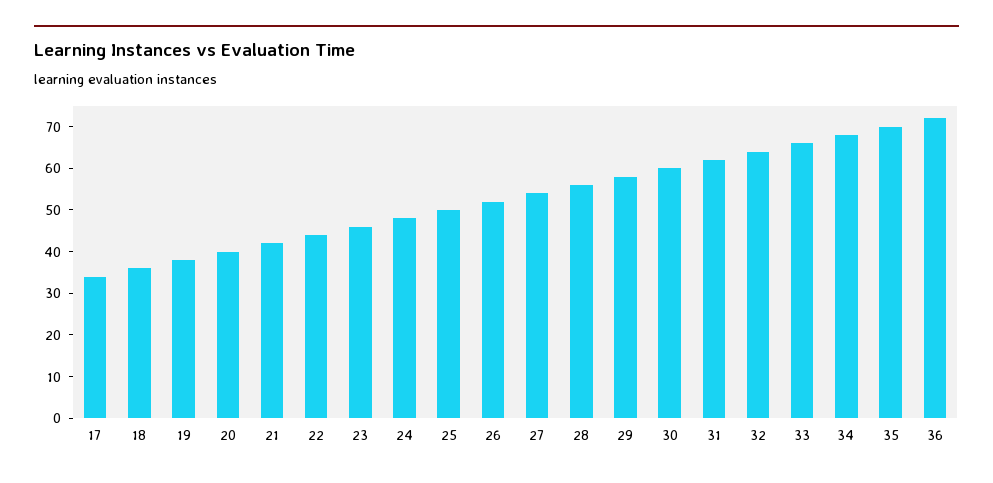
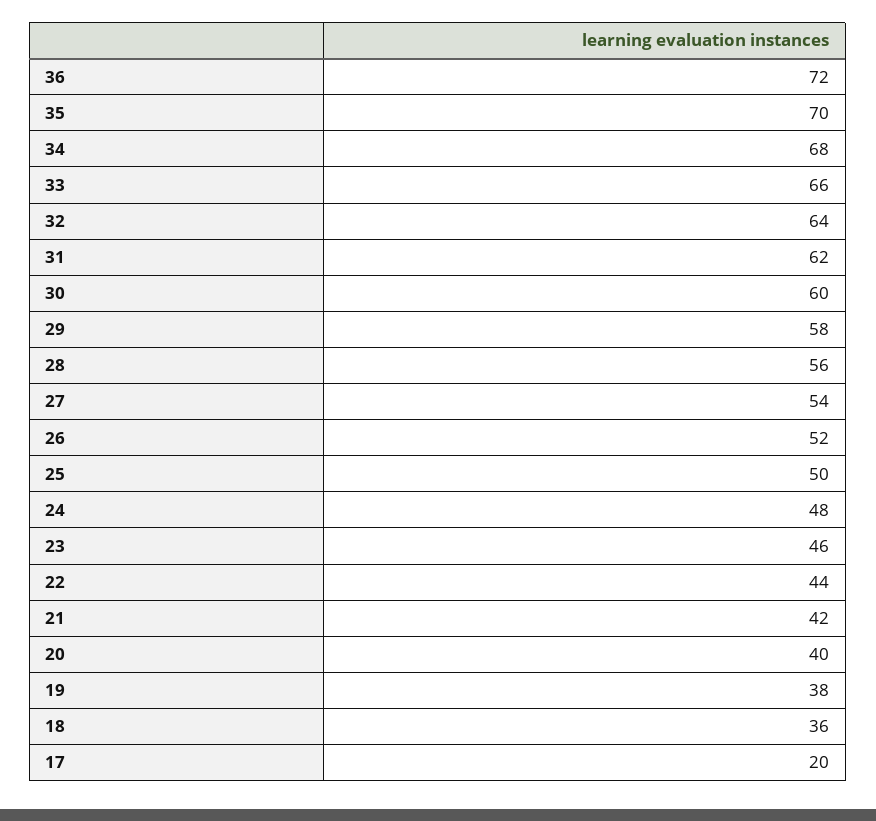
  {
-   "17": 35,
+   "17": 20,
    "18": 36,
    "19": 38,
    "20": 40,
    "21": 42,
    "22": 44,
    "23": 46,
    "24": 48,
    "25": 50,
    "26": 52,
    "27": 54,
    "28": 56,
    "29": 58,
    "30": 60,
    "31": 62,
    "32": 64,
    "33": 66,
    "34": 68,
    "35": 70,
    "36": 72
  }

